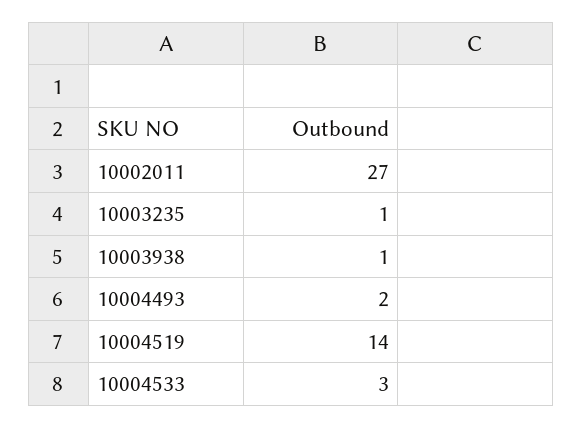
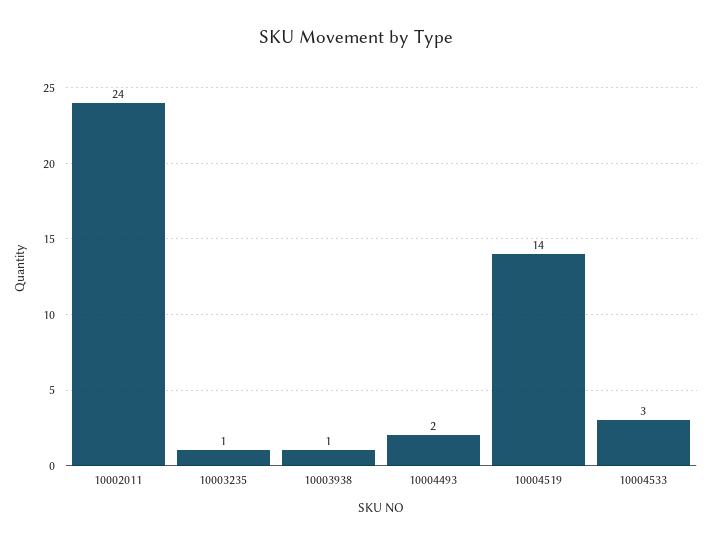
  {
-   "10002011": 27,
+   "10002011": 24,
    "10003235": 1,
    "10003938": 1,
    "10004493": 2,
    "10004519": 14,
    "10004533": 3
  }

